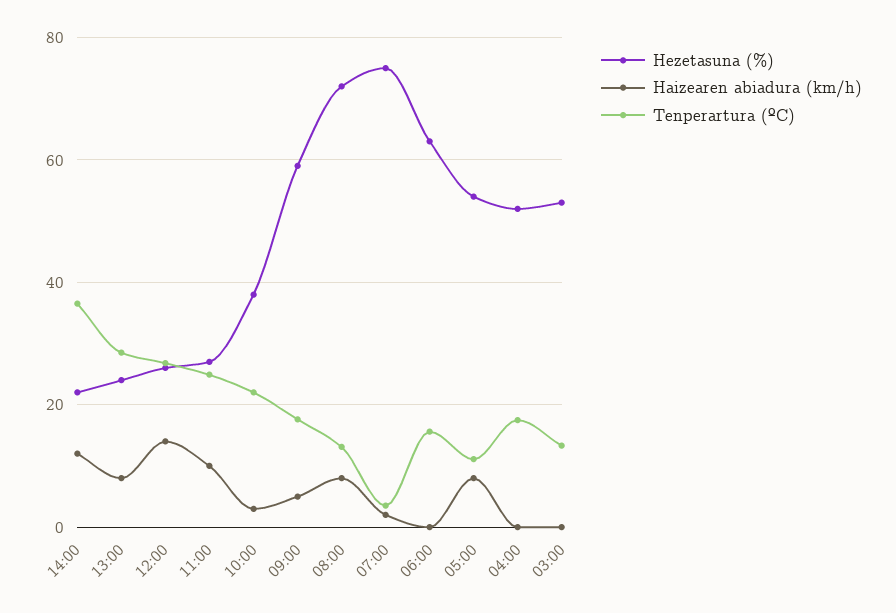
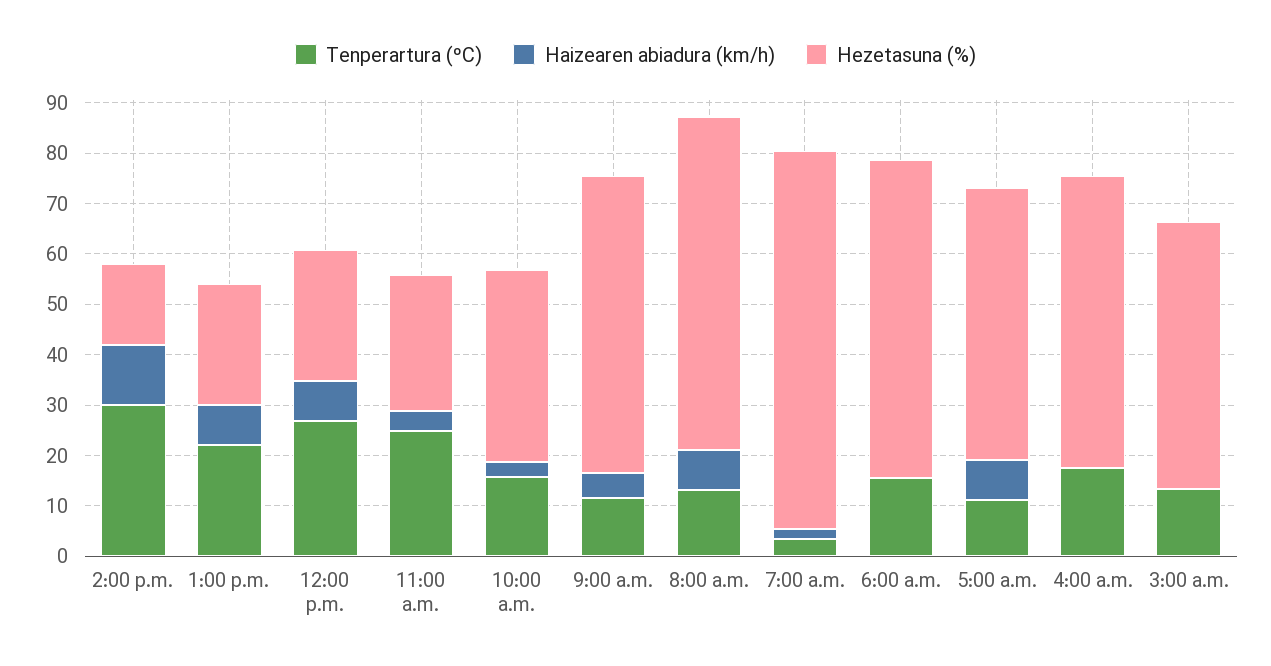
  {
    "Hezetasuna (%)": {
-     "14:00": 22,
+     "14:00": 16,
      "13:00": 24,
      "12:00": 26,
      "11:00": 28,
      "10:00": 38,
      "09:00": 60,
-     "08:00": 72,
+     "08:00": 66,
      "07:00": 76,
      "06:00": 64,
      "05:00": 54,
-     "04:00": 52,
+     "04:00": 58,
      "03:00": 54
    },
    "Haizearen abiadura (km/h)": {
      "14:00": 12,
      "13:00": 8,
-     "12:00": 14,
+     "12:00": 8,
-     "11:00": 10,
+     "11:00": 4,
      "10:00": 4,
      "09:00": 6,
      "08:00": 8,
      "07:00": 2,
      "06:00": 0,
      "05:00": 8,
      "04:00": 0,
      "03:00": 0
    },
    "Tenperartura (ºC)": {
-     "14:00": 36,
+     "14:00": 30,
-     "13:00": 28,
+     "13:00": 22,
      "12:00": 26,
      "11:00": 24,
-     "10:00": 22,
+     "10:00": 16,
-     "09:00": 18,
+     "09:00": 12,
      "08:00": 14,
      "07:00": 4,
      "06:00": 16,
      "05:00": 12,
      "04:00": 18,
      "03:00": 14
    }
  }

